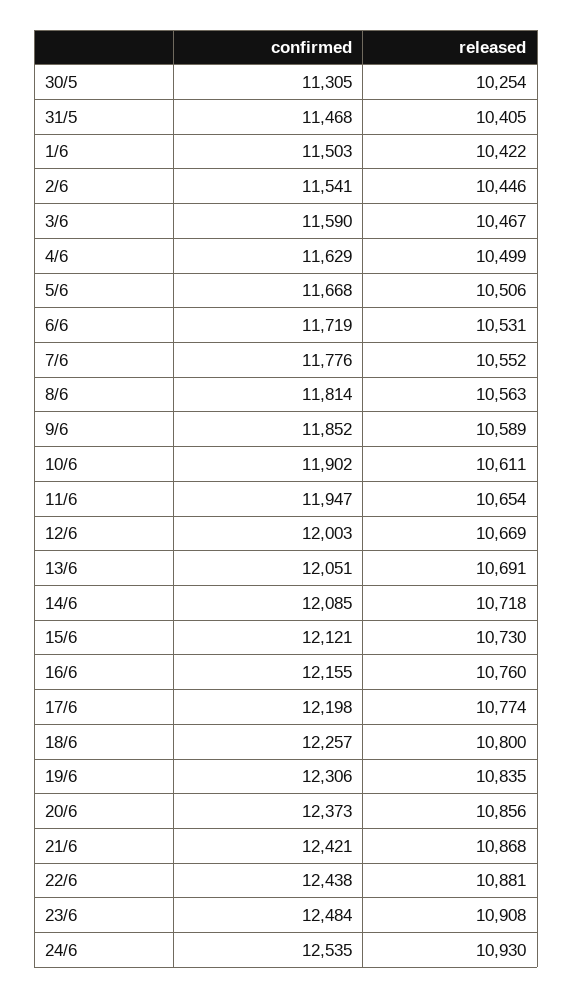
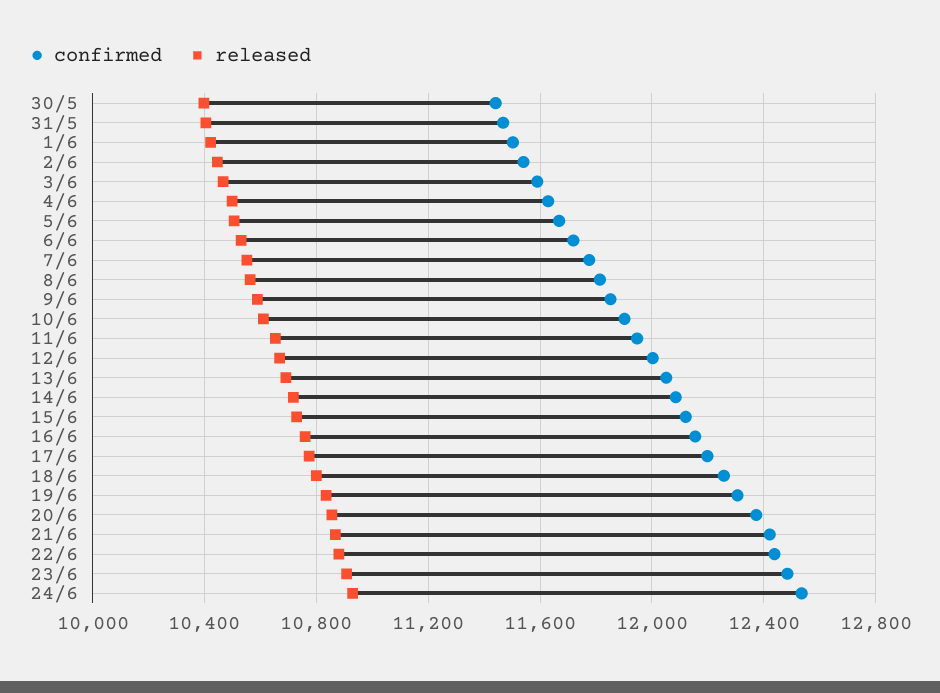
  {
    "confirmed": {
-     "30/5": 11305,
+     "30/5": 11450,
      "31/5": 11468,
      "1/6": 11503,
      "2/6": 11541,
      "3/6": 11590,
      "4/6": 11629,
      "5/6": 11668,
      "6/6": 11719,
      "7/6": 11776,
      "8/6": 11814,
      "9/6": 11852,
      "10/6": 11902,
      "11/6": 11947,
      "12/6": 12003,
      "13/6": 12051,
      "14/6": 12085,
      "15/6": 12121,
      "16/6": 12155,
      "17/6": 12198,
      "18/6": 12257,
      "19/6": 12306,
      "20/6": 12373,
      "21/6": 12421,
      "22/6": 12438,
      "23/6": 12484,
      "24/6": 12535
    },
    "released": {
-     "30/5": 10254,
+     "30/5": 10400,
      "31/5": 10405,
      "1/6": 10422,
      "2/6": 10446,
      "3/6": 10467,
      "4/6": 10499,
      "5/6": 10506,
      "6/6": 10531,
      "7/6": 10552,
      "8/6": 10563,
      "9/6": 10589,
      "10/6": 10611,
      "11/6": 10654,
      "12/6": 10669,
      "13/6": 10691,
      "14/6": 10718,
      "15/6": 10730,
      "16/6": 10760,
      "17/6": 10774,
      "18/6": 10800,
      "19/6": 10835,
      "20/6": 10856,
      "21/6": 10868,
      "22/6": 10881,
      "23/6": 10908,
      "24/6": 10930
    }
  }

